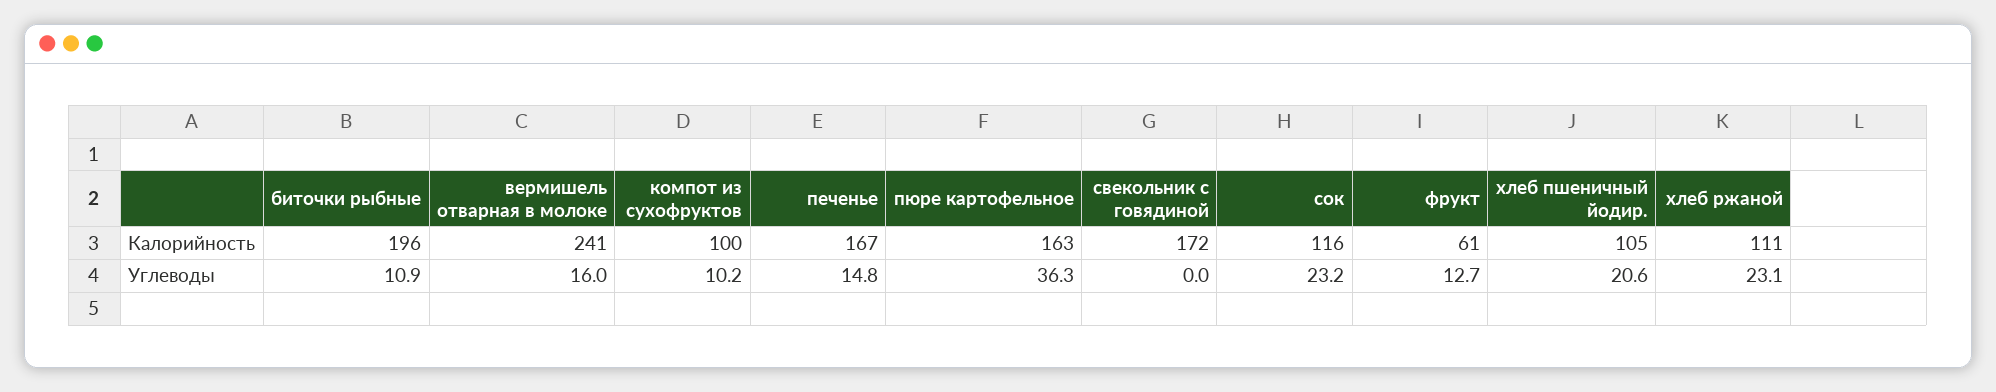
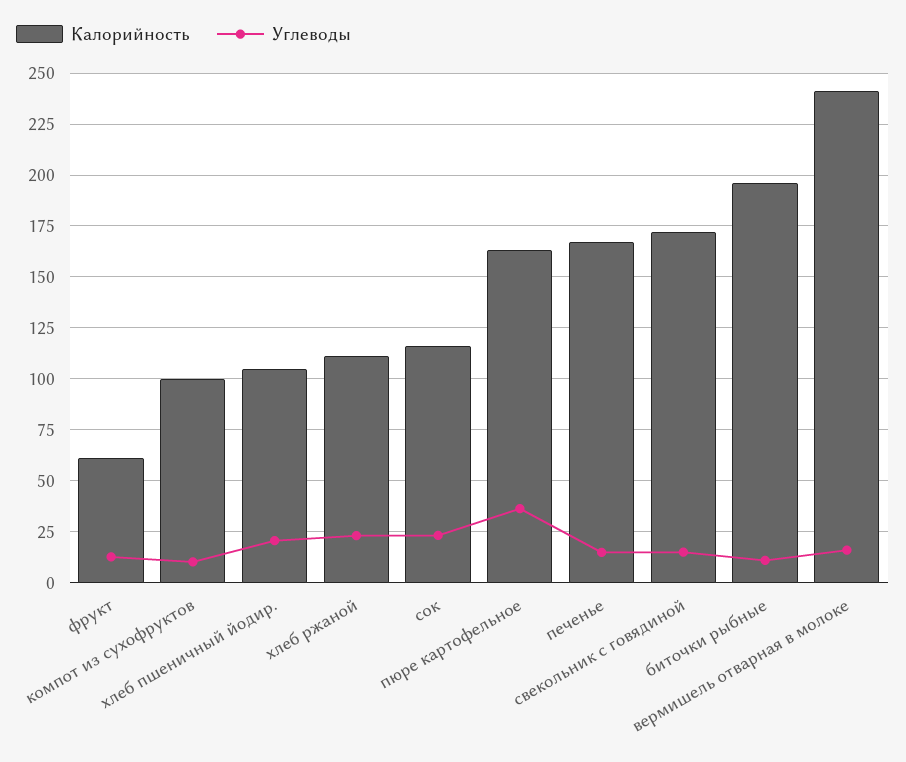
  {
    "Калорийность": {
      "биточки рыбные": 196,
      "вермишель отварная в молоке": 241,
      "компот из сухофруктов": 100,
      "печенье": 167,
      "пюре картофельное": 163,
      "свекольник с говядиной": 172,
      "сок": 116,
      "фрукт": 61,
      "хлеб пшеничный йодир.": 105,
      "хлеб ржаной": 111
    },
    "Углеводы": {
      "биточки рыбные": 10.9,
      "вермишель отварная в молоке": 16,
      "компот из сухофруктов": 10.2,
      "печенье": 14.8,
      "пюре картофельное": 36.3,
-     "свекольник с говядиной": 0,
+     "свекольник с говядиной": 15,
      "сок": 23.2,
      "фрукт": 12.7,
      "хлеб пшеничный йодир.": 20.6,
      "хлеб ржаной": 23.1
    }
  }

